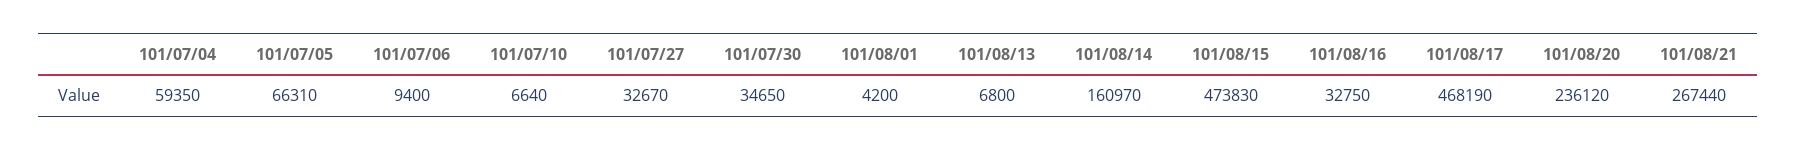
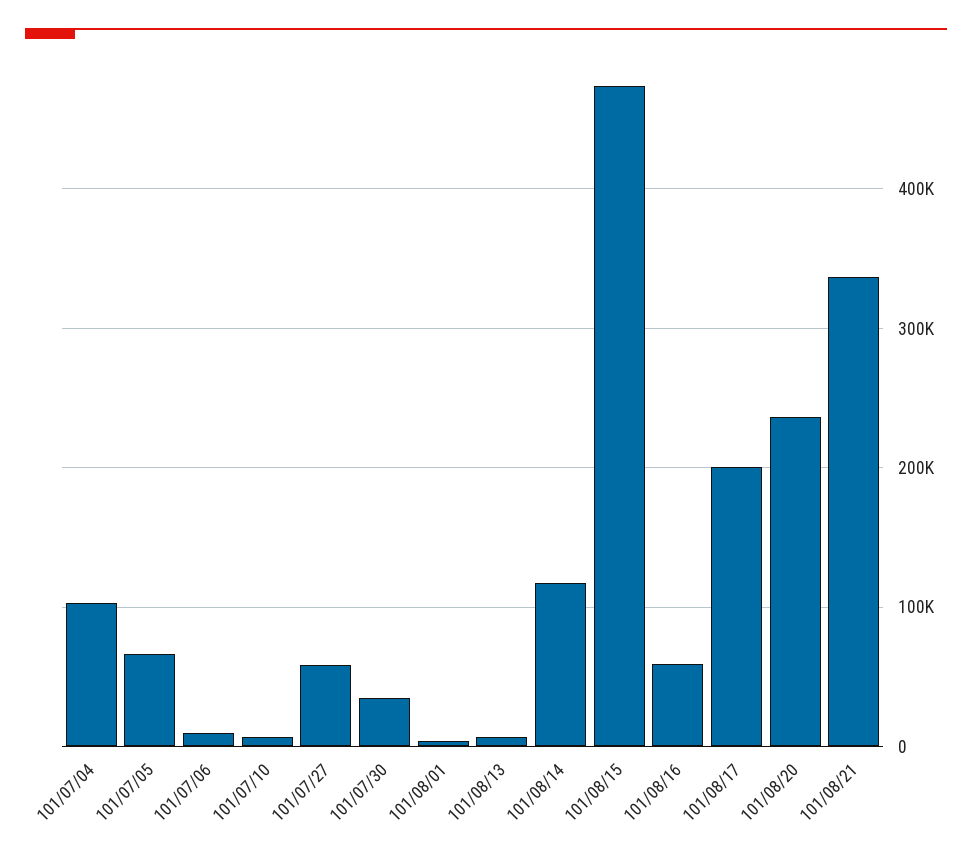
  {
-   "101/07/04": 59350,
+   "101/07/04": 100000,
    "101/07/05": 66310,
    "101/07/06": 9400,
    "101/07/10": 6640,
-   "101/07/27": 32670,
+   "101/07/27": 60000,
    "101/07/30": 34650,
    "101/08/01": 4200,
    "101/08/13": 6800,
-   "101/08/14": 160970,
+   "101/08/14": 120000,
    "101/08/15": 473830,
-   "101/08/16": 32750,
+   "101/08/16": 60000,
-   "101/08/17": 468190,
+   "101/08/17": 200000,
    "101/08/20": 236120,
-   "101/08/21": 267440
+   "101/08/21": 340000
  }

